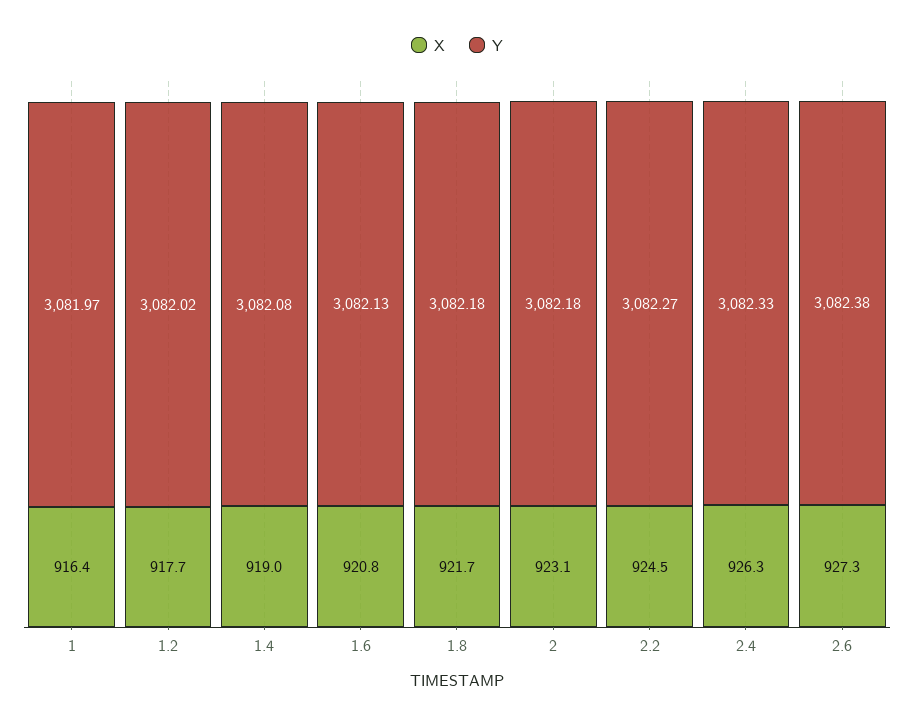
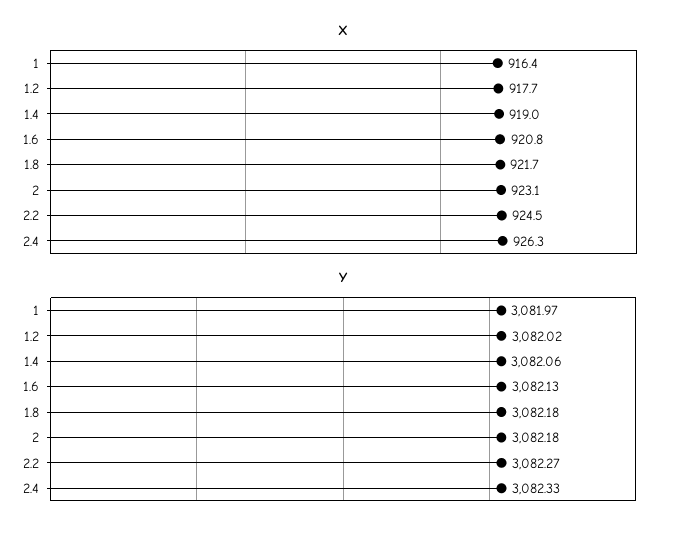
  {
    "X": {
      "1": 916.4,
      "1.2": 917.7,
      "1.4": 919,
      "1.6": 920.8,
      "1.8": 921.7,
      "2": 923.1,
      "2.2": 924.5,
-     "2.4": 926.3,
+     "2.4": 926.3
-     "2.6": 927.3
    },
    "Y": {
      "1": 3081.97,
      "1.2": 3082.02,
-     "1.4": 3082.08,
+     "1.4": 3082.06,
      "1.6": 3082.13,
      "1.8": 3082.18,
      "2": 3082.18,
      "2.2": 3082.27,
-     "2.4": 3082.33,
+     "2.4": 3082.33
-     "2.6": 3082.38
    }
  }

